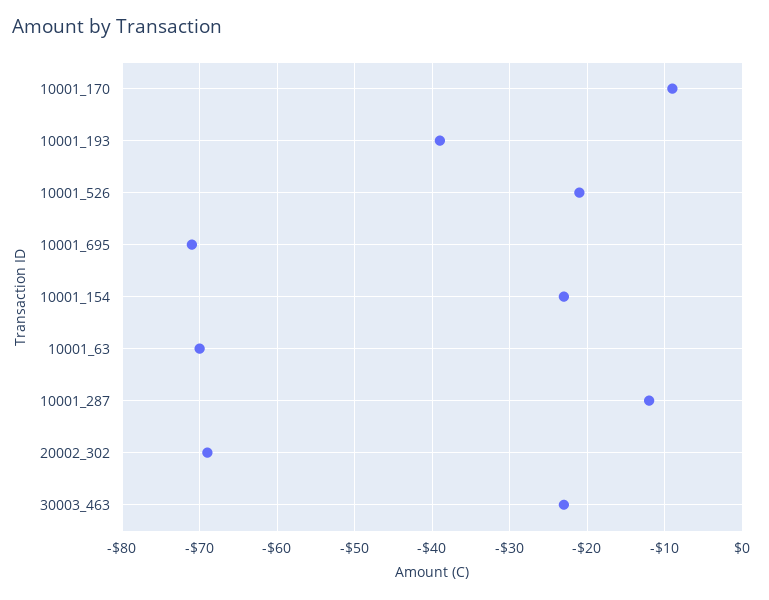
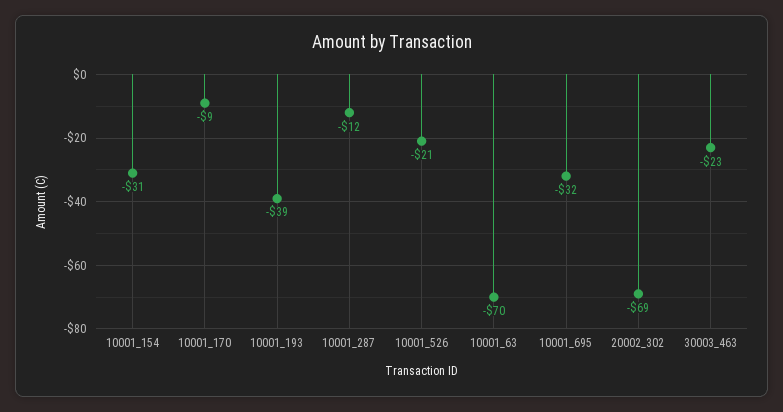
  {
    "10001_170": -9,
    "10001_193": -39,
    "10001_526": -21,
-   "10001_695": -71,
+   "10001_695": -32,
-   "10001_154": -23,
+   "10001_154": -31,
    "10001_63": -70,
    "10001_287": -12,
    "20002_302": -69,
    "30003_463": -23
  }

